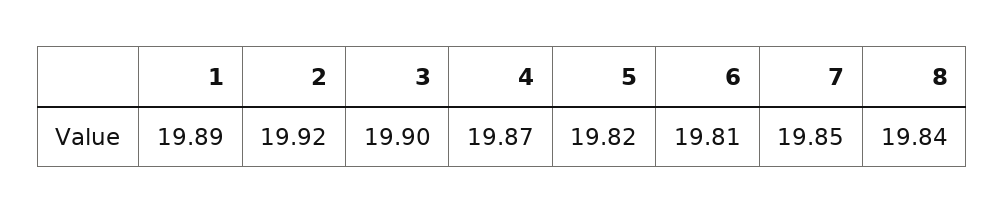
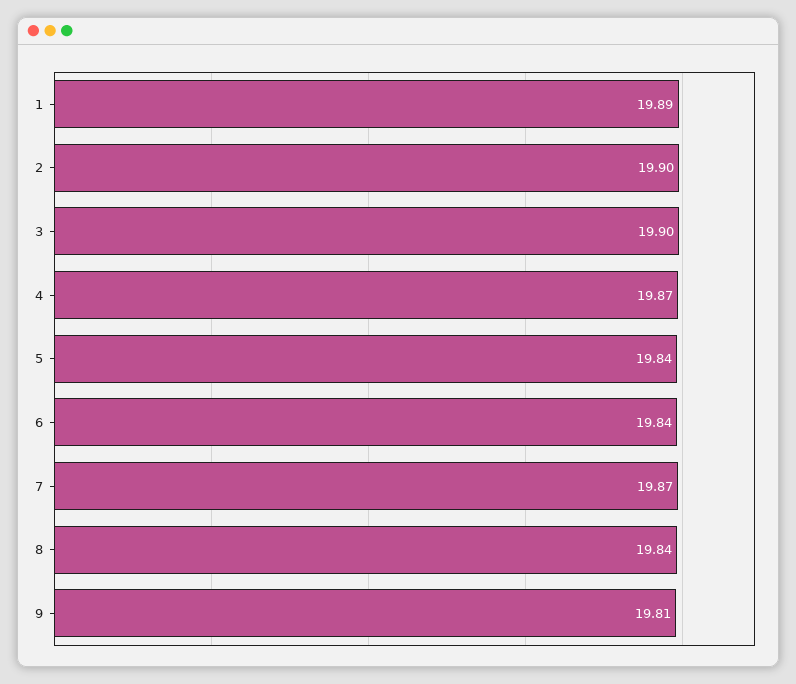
  {
    "1": 19.89,
-   "2": 19.92,
+   "2": 19.9,
    "3": 19.9,
    "4": 19.87,
-   "5": 19.82,
+   "5": 19.84,
-   "6": 19.81,
+   "6": 19.84,
-   "7": 19.85,
+   "7": 19.87,
-   "8": 19.84
+   "8": 19.84,
+   "9": 19.81
  }

